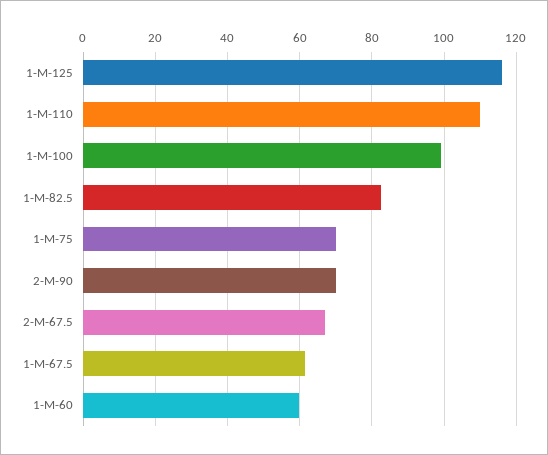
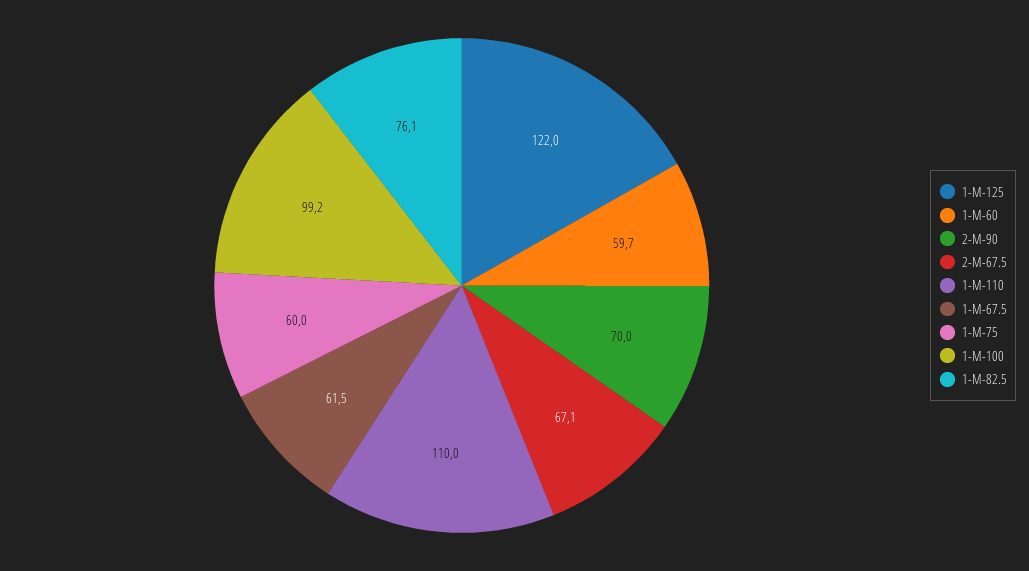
  {
-   "1-M-125": 116,
+   "1-M-125": 122,
    "1-M-110": 110,
    "1-M-100": 99.2,
-   "1-M-82.5": 82,
+   "1-M-82.5": 76.1,
-   "1-M-75": 70,
+   "1-M-75": 60,
    "2-M-90": 70,
    "2-M-67.5": 67.1,
    "1-M-67.5": 61.5,
    "1-M-60": 59.7
  }

